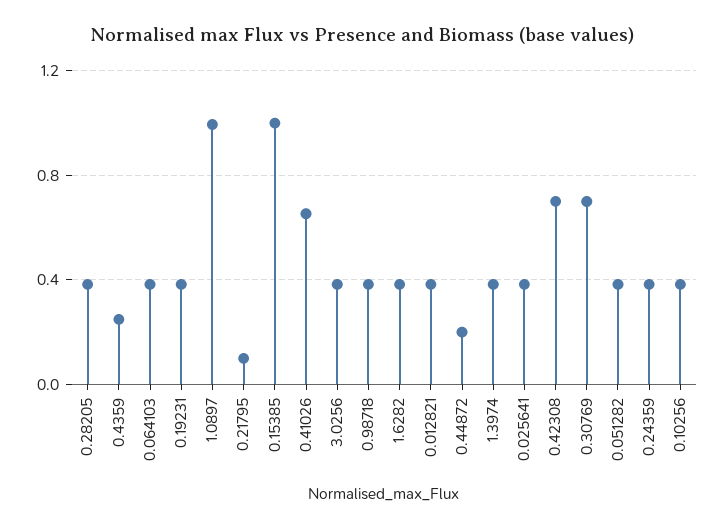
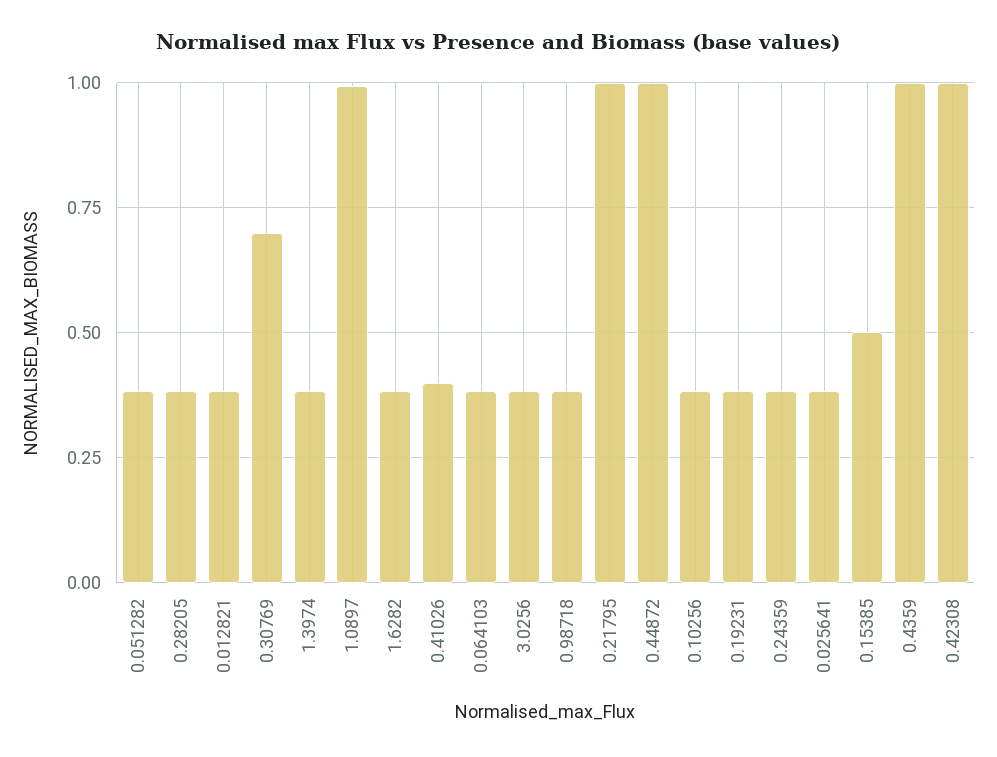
  {
    "0.28205": 0.375,
-   "0.4359": 0.25,
+   "0.4359": 1,
    "0.064103": 0.375,
    "0.19231": 0.375,
    "1.0897": 1,
-   "0.21795": 0.1,
+   "0.21795": 1,
-   "0.15385": 1,
+   "0.15385": 0.5,
-   "0.41026": 0.65,
+   "0.41026": 0.4,
    "3.0256": 0.375,
    "0.98718": 0.375,
    "1.6282": 0.375,
    "0.012821": 0.375,
-   "0.44872": 0.2,
+   "0.44872": 1,
    "1.3974": 0.375,
    "0.025641": 0.375,
-   "0.42308": 0.7,
+   "0.42308": 1,
    "0.30769": 0.7,
    "0.051282": 0.375,
    "0.24359": 0.375,
    "0.10256": 0.375
  }

